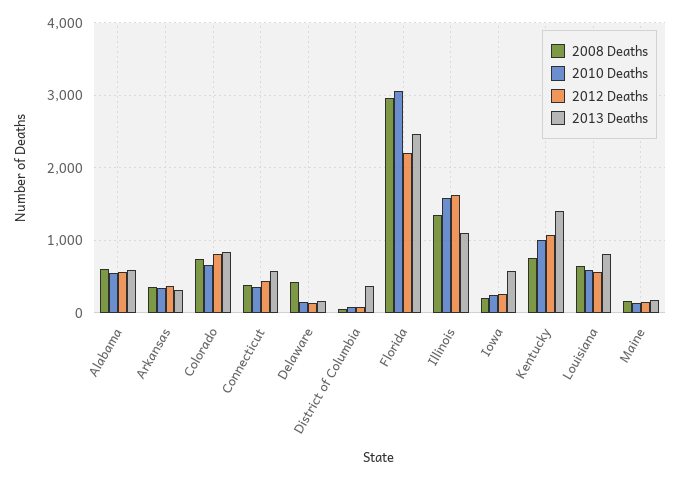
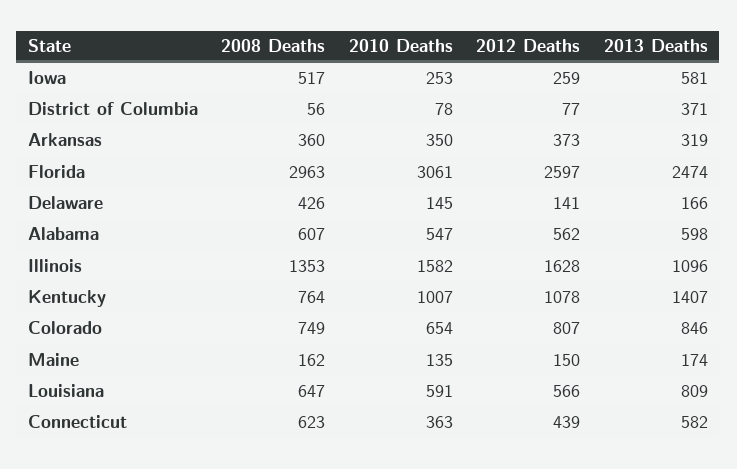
  {
    "2008 Deaths": {
      "Alabama": 607,
      "Arkansas": 360,
      "Colorado": 749,
-     "Connecticut": 400,
+     "Connecticut": 623,
      "Delaware": 426,
      "District of Columbia": 56,
      "Florida": 2963,
      "Illinois": 1353,
-     "Iowa": 200,
+     "Iowa": 517,
      "Kentucky": 764,
      "Louisiana": 647,
      "Maine": 162
    },
    "2010 Deaths": {
      "Alabama": 547,
      "Arkansas": 350,
      "Colorado": 654,
      "Connecticut": 363,
      "Delaware": 145,
      "District of Columbia": 78,
      "Florida": 3061,
      "Illinois": 1582,
      "Iowa": 253,
      "Kentucky": 1007,
      "Louisiana": 591,
      "Maine": 135
    },
    "2012 Deaths": {
      "Alabama": 562,
      "Arkansas": 373,
      "Colorado": 807,
      "Connecticut": 439,
      "Delaware": 141,
      "District of Columbia": 77,
-     "Florida": 2200,
+     "Florida": 2597,
      "Illinois": 1628,
      "Iowa": 259,
      "Kentucky": 1078,
      "Louisiana": 566,
      "Maine": 150
    },
    "2013 Deaths": {
      "Alabama": 598,
      "Arkansas": 319,
      "Colorado": 846,
      "Connecticut": 582,
      "Delaware": 166,
      "District of Columbia": 371,
      "Florida": 2474,
      "Illinois": 1096,
      "Iowa": 581,
      "Kentucky": 1407,
      "Louisiana": 809,
      "Maine": 174
    }
  }

